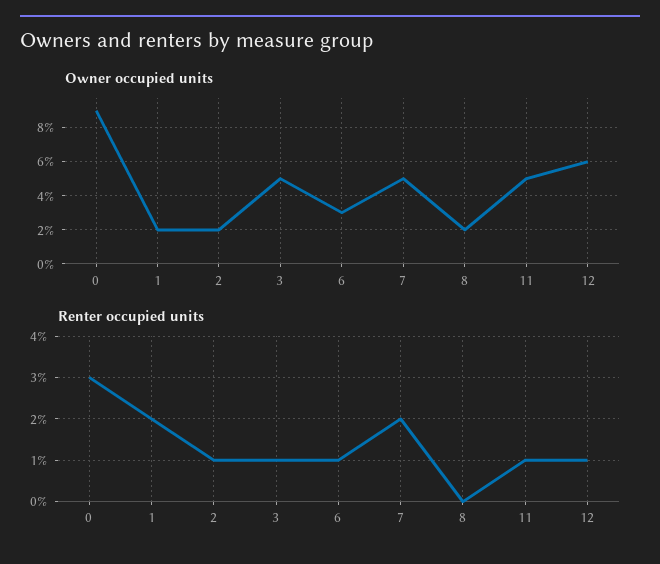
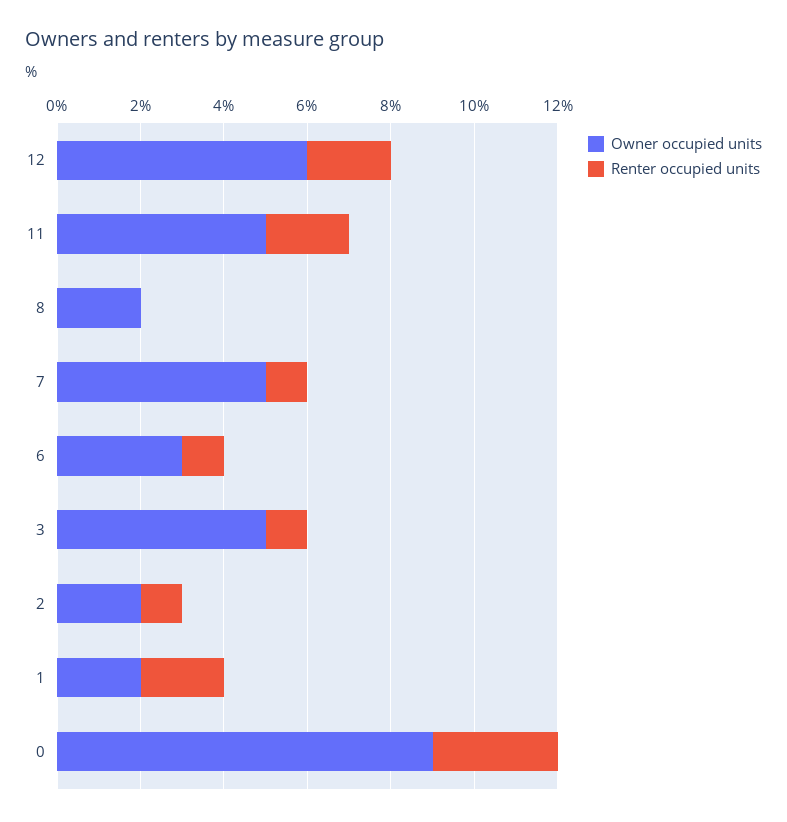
  {
    "Owner occupied units": {
      "0": 9,
      "1": 2,
      "2": 2,
      "3": 5,
      "6": 3,
      "7": 5,
      "8": 2,
      "11": 5,
      "12": 6
    },
    "Renter occupied units": {
      "0": 3,
      "1": 2,
      "2": 1,
      "3": 1,
      "6": 1,
-     "7": 2,
+     "7": 1,
      "8": 0,
-     "11": 1,
+     "11": 2,
-     "12": 1
+     "12": 2
    }
  }

